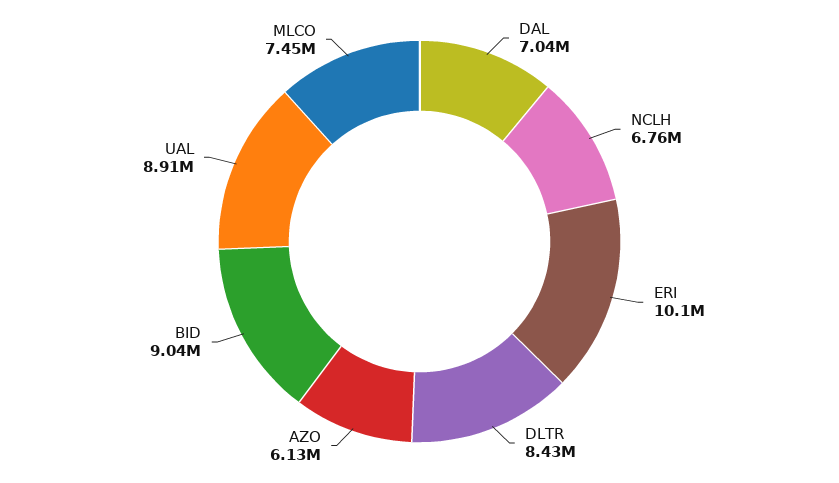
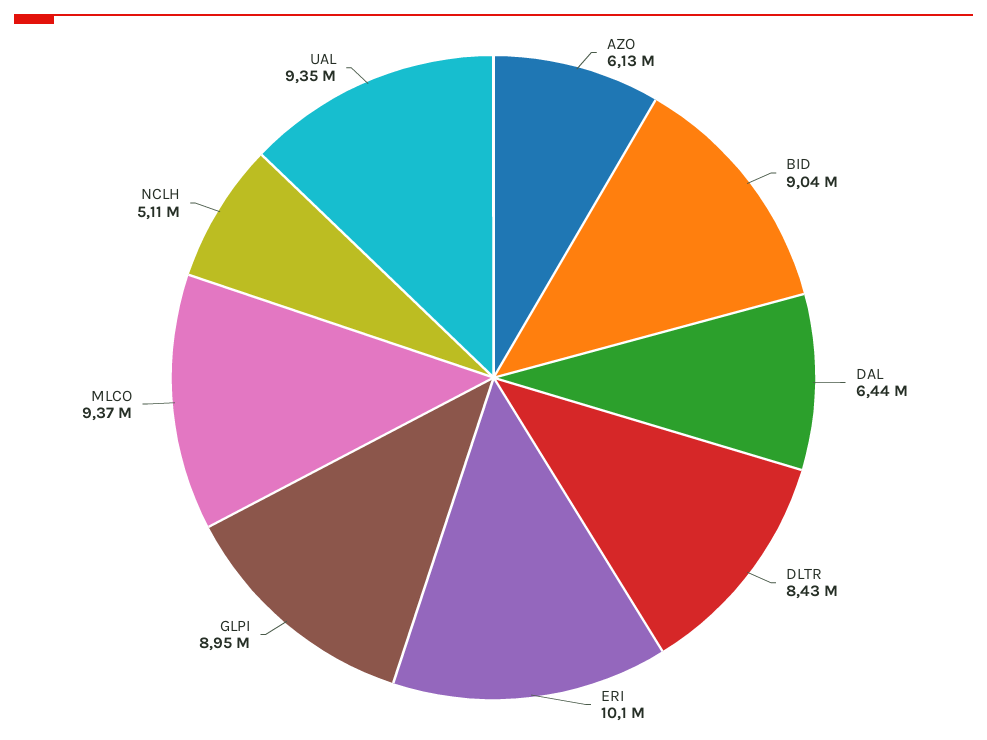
  {
-   "DAL": 7040000,
+   "DAL": 6440000,
-   "NCLH": 6760000,
+   "NCLH": 5110000,
    "ERI": 10100000,
    "DLTR": 8430000,
    "AZO": 6130000,
    "BID": 9040000,
-   "UAL": 8910000,
+   "UAL": 9350000,
-   "MLCO": 7450000
+   "MLCO": 9370000,
+   "GLPI": 8950000
  }

